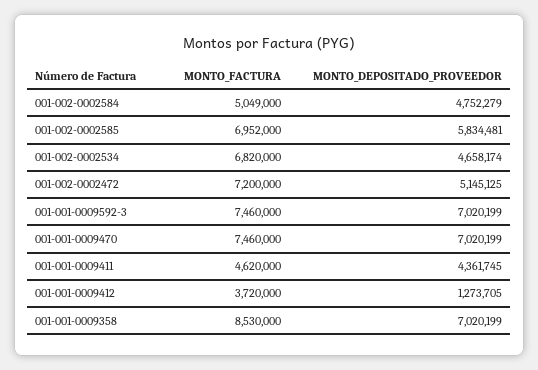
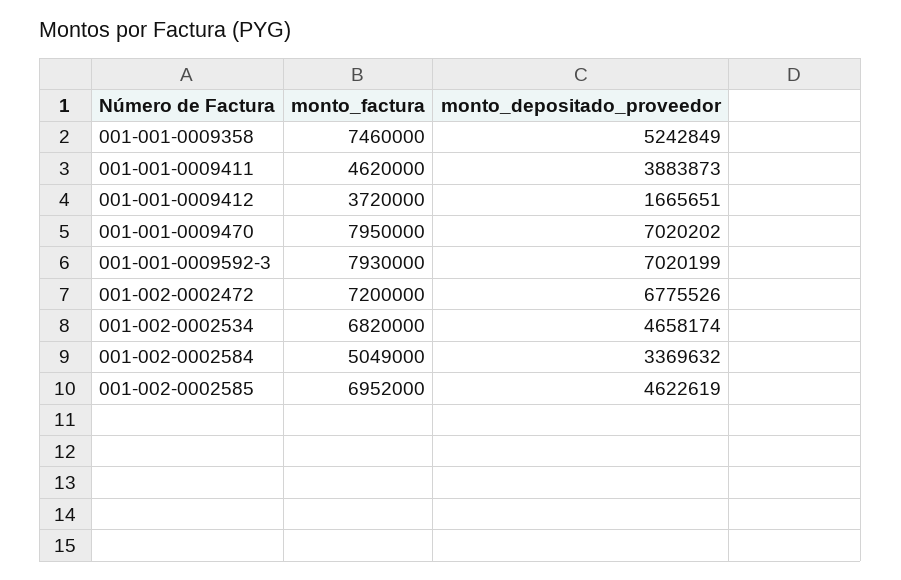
  {
    "MONTO_FACTURA": {
      "001-002-0002584": 5049000,
      "001-002-0002585": 6952000,
      "001-002-0002534": 6820000,
      "001-002-0002472": 7200000,
-     "001-001-0009592-3": 7460000,
+     "001-001-0009592-3": 7930000,
-     "001-001-0009470": 7460000,
+     "001-001-0009470": 7950000,
      "001-001-0009411": 4620000,
      "001-001-0009412": 3720000,
-     "001-001-0009358": 8530000
+     "001-001-0009358": 7460000
    },
    "MONTO_DEPOSITADO_PROVEEDOR": {
-     "001-002-0002584": 4752279,
+     "001-002-0002584": 3369632,
-     "001-002-0002585": 5834481,
+     "001-002-0002585": 4622619,
      "001-002-0002534": 4658174,
-     "001-002-0002472": 5145125,
+     "001-002-0002472": 6775526,
      "001-001-0009592-3": 7020199,
-     "001-001-0009470": 7020199,
+     "001-001-0009470": 7020202,
-     "001-001-0009411": 4361745,
+     "001-001-0009411": 3883873,
-     "001-001-0009412": 1273705,
+     "001-001-0009412": 1665651,
-     "001-001-0009358": 7020199
+     "001-001-0009358": 5242849
    }
  }

